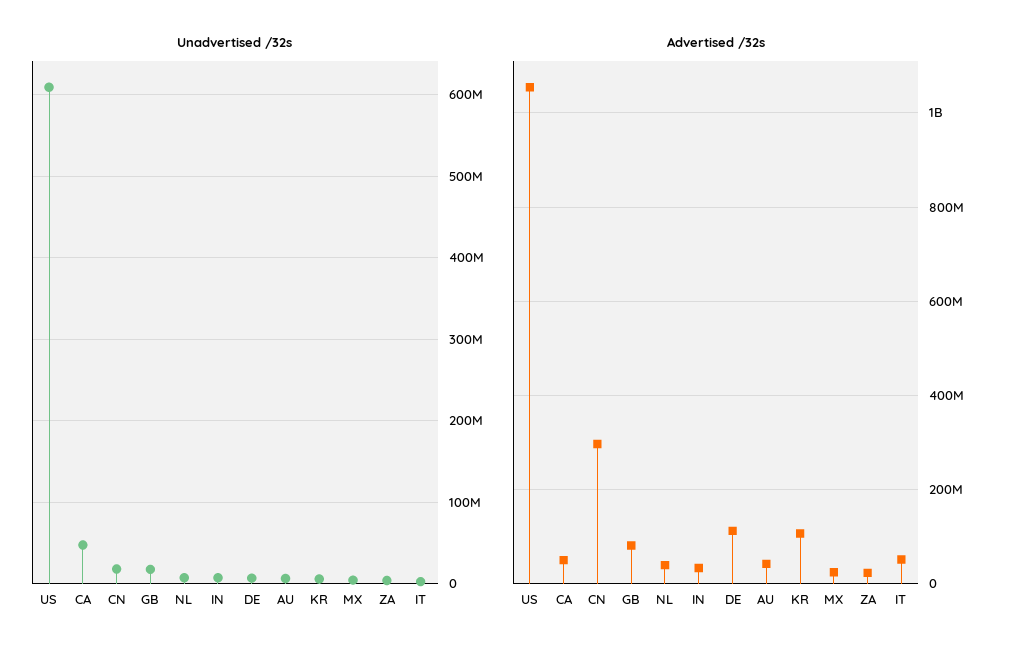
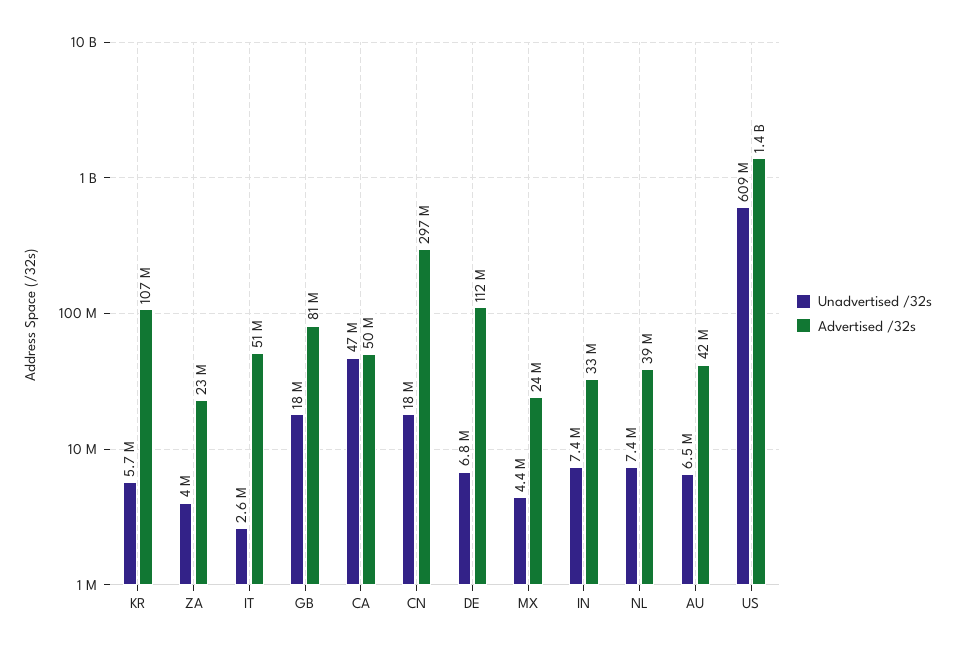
  {
    "Unadvertised /32s": {
      "US": 609000000,
      "CA": 47000000,
      "CN": 18000000,
      "GB": 18000000,
      "NL": 7400000,
      "IN": 7400000,
      "DE": 6800000,
      "AU": 6500000,
      "KR": 5700000,
      "MX": 4400000,
      "ZA": 4000000,
      "IT": 2600000
    },
    "Advertised /32s": {
-     "US": 1060000000,
+     "US": 1400000000,
      "CA": 50000000,
      "CN": 297000000,
      "GB": 81000000,
      "NL": 39000000,
      "IN": 33000000,
      "DE": 112000000,
      "AU": 42000000,
      "KR": 107000000,
      "MX": 24000000,
      "ZA": 23000000,
      "IT": 51000000
    }
  }

